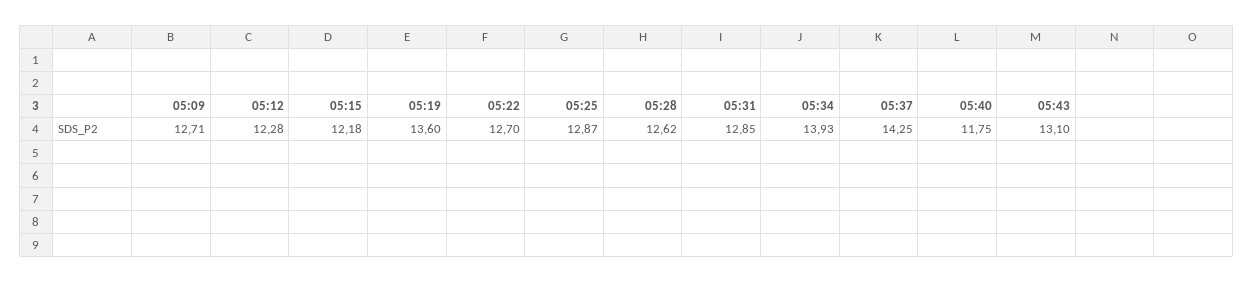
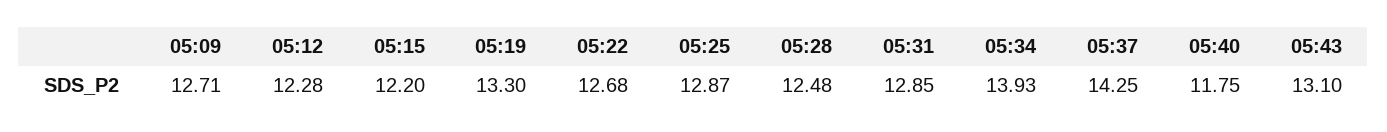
  {
    "05:09": 12.71,
    "05:12": 12.28,
-   "05:15": 12.18,
+   "05:15": 12.2,
-   "05:19": 13.6,
+   "05:19": 13.3,
-   "05:22": 12.7,
+   "05:22": 12.68,
    "05:25": 12.87,
-   "05:28": 12.62,
+   "05:28": 12.48,
    "05:31": 12.85,
    "05:34": 13.93,
    "05:37": 14.25,
    "05:40": 11.75,
    "05:43": 13.1
  }

